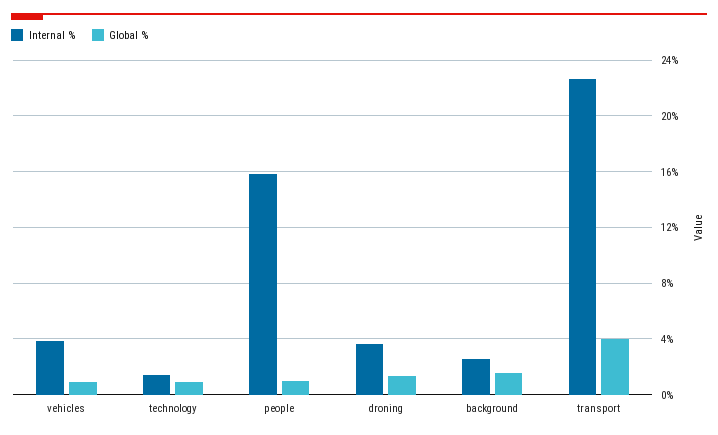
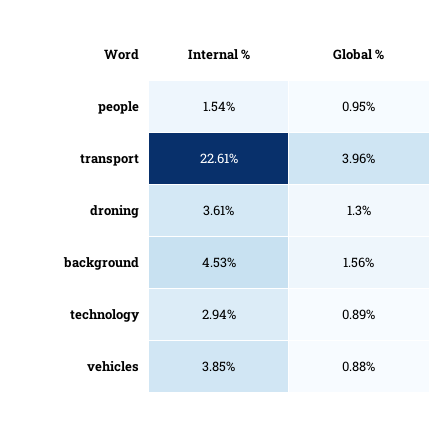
  {
    "Internal %": {
      "vehicles": 3.85,
-     "technology": 1.5,
+     "technology": 2.94,
-     "people": 16,
+     "people": 1.54,
      "droning": 3.61,
-     "background": 2.5,
+     "background": 4.53,
      "transport": 22.61
    },
    "Global %": {
      "vehicles": 0.88,
      "technology": 0.89,
      "people": 0.95,
      "droning": 1.3,
      "background": 1.56,
      "transport": 3.96
    }
  }

